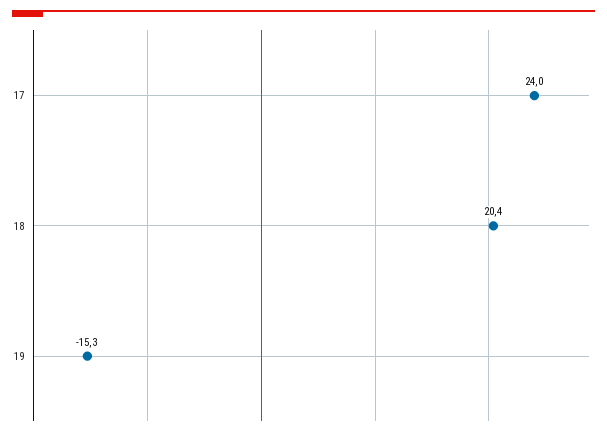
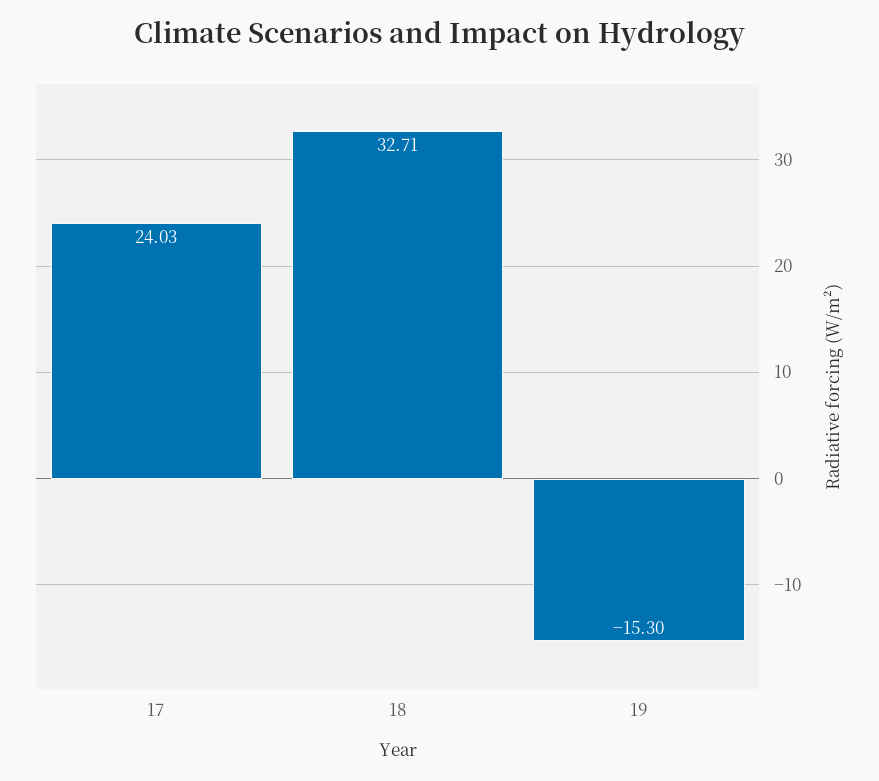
  {
    "17": 24.03,
-   "18": 20.4,
+   "18": 32.71,
    "19": -15.3
  }

